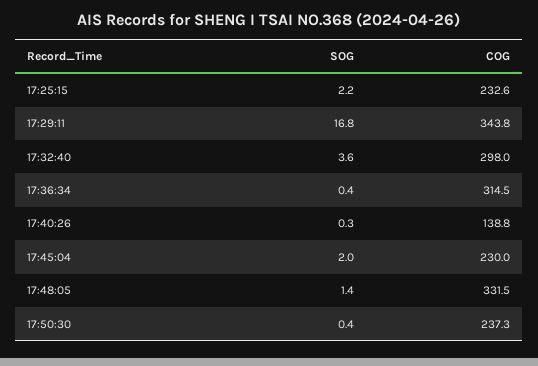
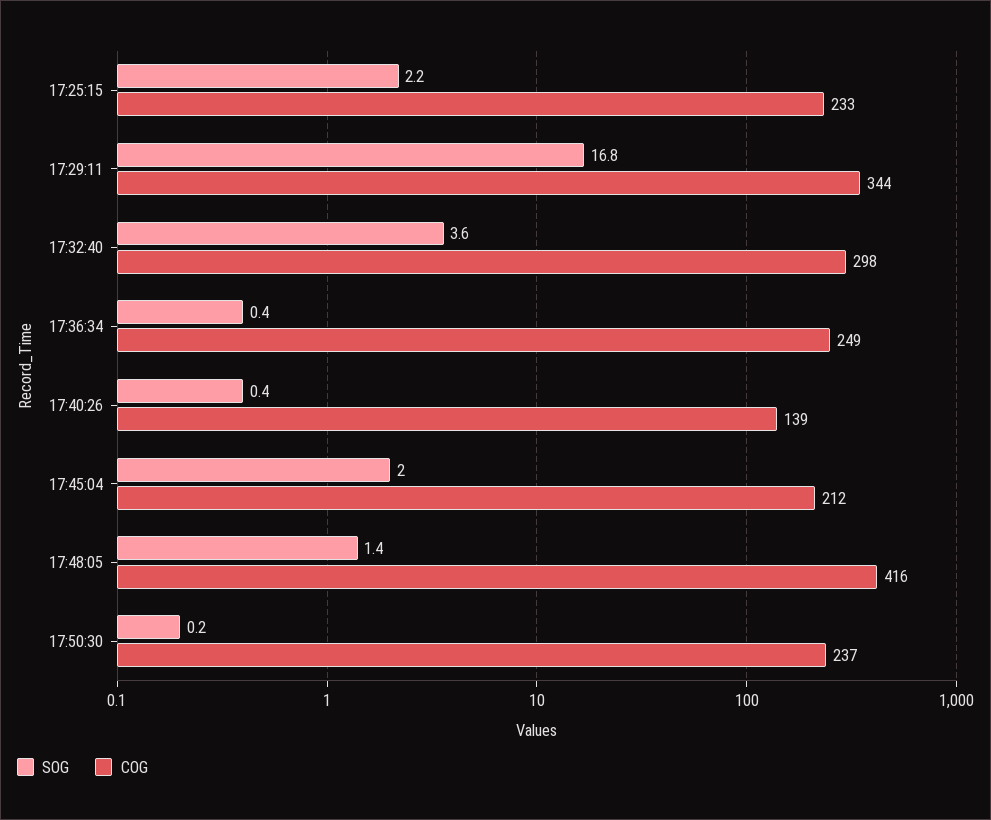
  {
    "SOG": {
      "17:25:15": 2.2,
      "17:29:11": 16.8,
      "17:32:40": 3.6,
      "17:36:34": 0.4,
-     "17:40:26": 0.3,
+     "17:40:26": 0.4,
      "17:45:04": 2,
      "17:48:05": 1.4,
-     "17:50:30": 0.4
+     "17:50:30": 0.2
    },
    "COG": {
      "17:25:15": 232.6,
      "17:29:11": 343.8,
      "17:32:40": 298,
-     "17:36:34": 314.5,
+     "17:36:34": 249,
      "17:40:26": 138.8,
-     "17:45:04": 230,
+     "17:45:04": 212,
-     "17:48:05": 331.5,
+     "17:48:05": 416,
      "17:50:30": 237.3
    }
  }

